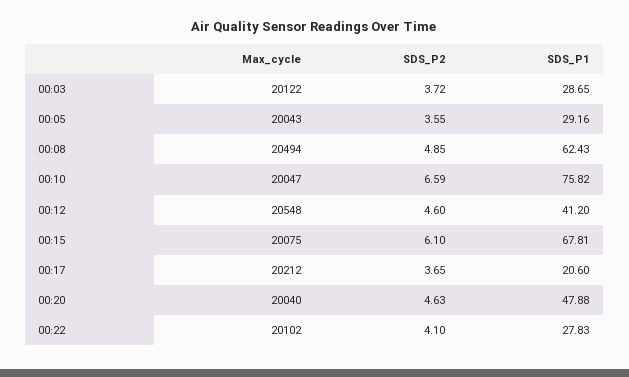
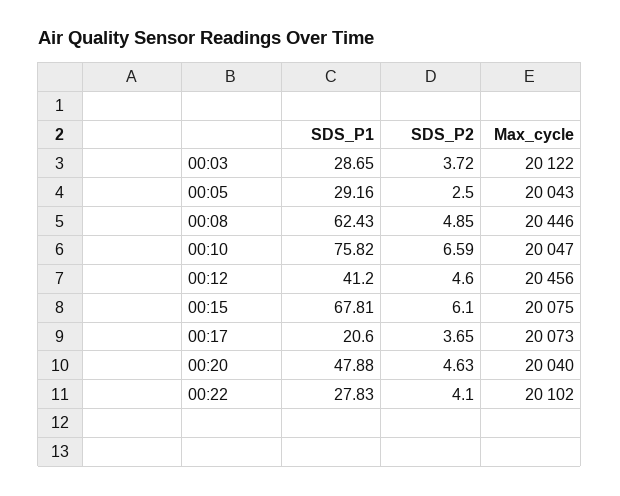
  {
    "Max_cycle": {
      "00:03": 20122,
      "00:05": 20043,
-     "00:08": 20494,
+     "00:08": 20446,
      "00:10": 20047,
-     "00:12": 20548,
+     "00:12": 20456,
      "00:15": 20075,
-     "00:17": 20212,
+     "00:17": 20073,
      "00:20": 20040,
      "00:22": 20102
    },
    "SDS_P2": {
      "00:03": 3.72,
-     "00:05": 3.55,
+     "00:05": 2.5,
      "00:08": 4.85,
      "00:10": 6.59,
      "00:12": 4.6,
      "00:15": 6.1,
      "00:17": 3.65,
      "00:20": 4.63,
      "00:22": 4.1
    },
    "SDS_P1": {
      "00:03": 28.65,
      "00:05": 29.16,
      "00:08": 62.43,
      "00:10": 75.82,
      "00:12": 41.2,
      "00:15": 67.81,
      "00:17": 20.6,
      "00:20": 47.88,
      "00:22": 27.83
    }
  }

